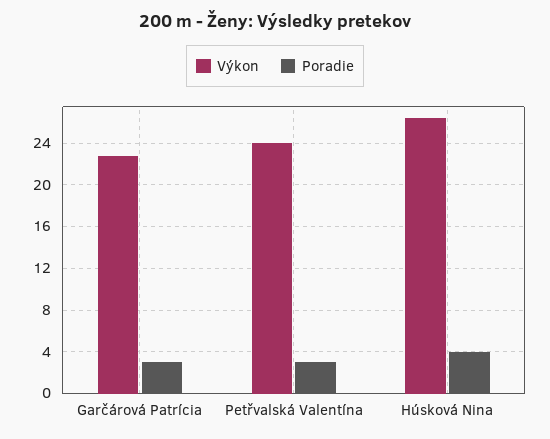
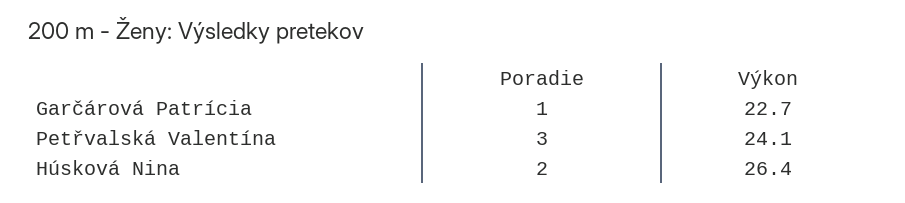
  {
    "Výkon": {
      "Garčárová Patrícia": 22.7,
      "Petřvalská Valentína": 24.1,
      "Húsková Nina": 26.4
    },
    "Poradie": {
-     "Garčárová Patrícia": 3,
+     "Garčárová Patrícia": 1,
      "Petřvalská Valentína": 3,
-     "Húsková Nina": 4
+     "Húsková Nina": 2
    }
  }

